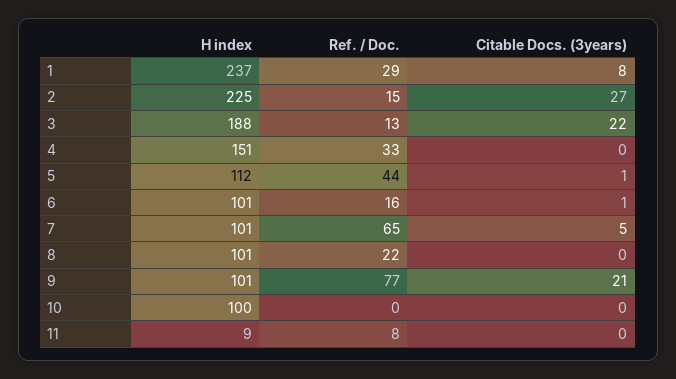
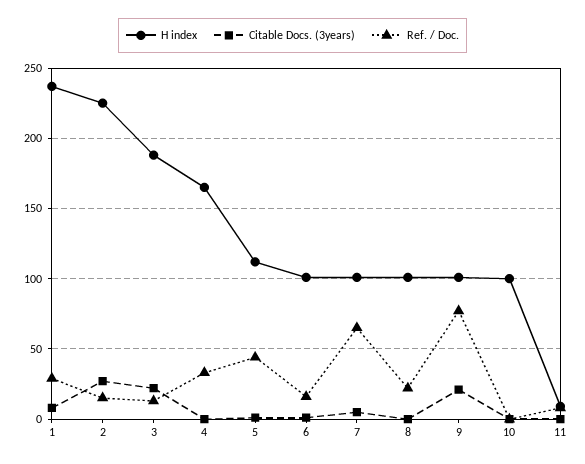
  {
    "H index": {
      "1": 237,
      "2": 225,
      "3": 188,
-     "4": 151,
+     "4": 165,
      "5": 112,
      "6": 101,
      "7": 101,
      "8": 101,
      "9": 101,
      "10": 100,
      "11": 9
    },
    "Ref. / Doc.": {
      "1": 29,
      "2": 15,
      "3": 13,
      "4": 33,
      "5": 44,
      "6": 16,
      "7": 65,
      "8": 22,
      "9": 77,
      "10": 0,
      "11": 8
    },
    "Citable Docs. (3years)": {
      "1": 8,
      "2": 27,
      "3": 22,
      "4": 0,
      "5": 1,
      "6": 1,
      "7": 5,
      "8": 0,
      "9": 21,
      "10": 0,
      "11": 0
    }
  }

